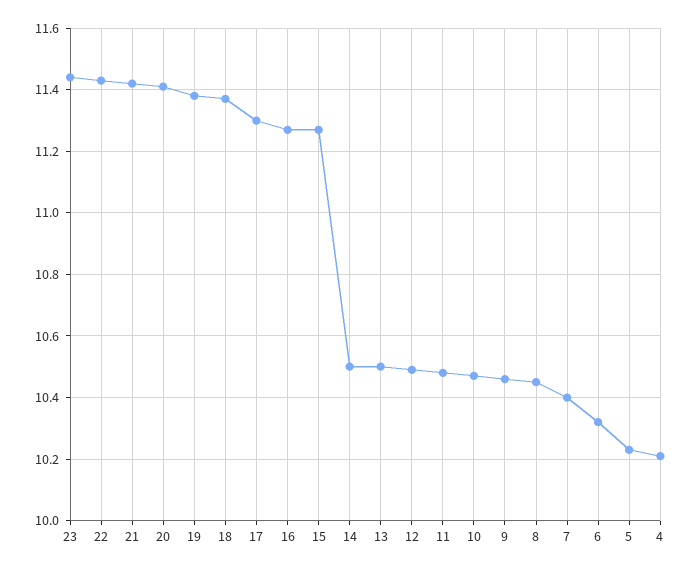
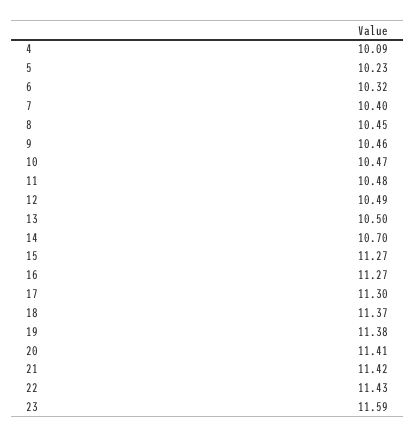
  {
-   "23": 11.45,
+   "23": 11.59,
    "22": 11.43,
    "21": 11.42,
    "20": 11.41,
    "19": 11.38,
    "18": 11.37,
    "17": 11.3,
    "16": 11.27,
    "15": 11.27,
-   "14": 10.5,
+   "14": 10.7,
    "13": 10.5,
    "12": 10.49,
    "11": 10.48,
    "10": 10.47,
    "9": 10.46,
    "8": 10.45,
    "7": 10.4,
    "6": 10.32,
    "5": 10.23,
-   "4": 10.2
+   "4": 10.09
  }

